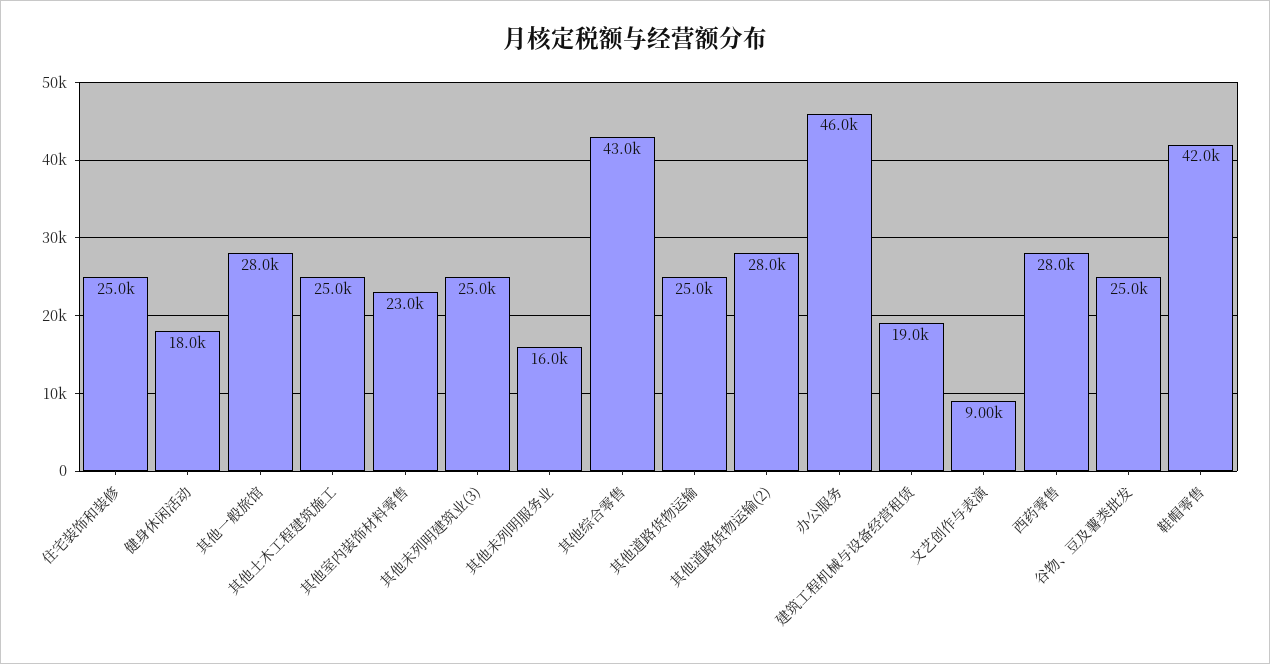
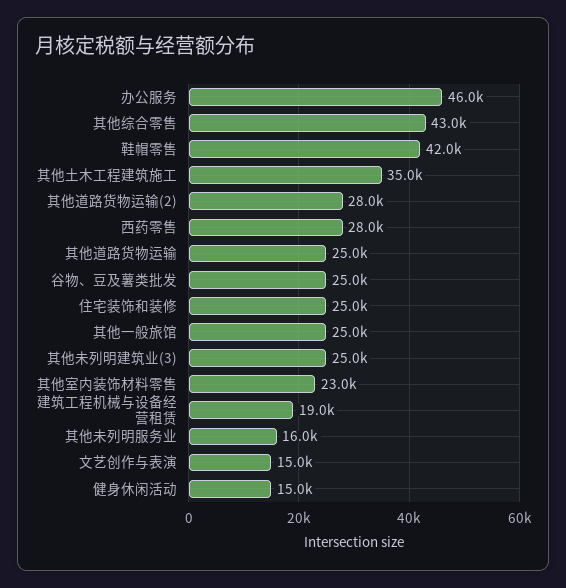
  {
    "住宅装饰和装修": 25000,
-   "健身休闲活动": 18000,
+   "健身休闲活动": 15000,
-   "其他一般旅馆": 28000,
+   "其他一般旅馆": 25000,
-   "其他土木工程建筑施工": 25000,
+   "其他土木工程建筑施工": 35000,
    "其他室内装饰材料零售": 23000,
    "其他未列明建筑业(3)": 25000,
    "其他未列明服务业": 16000,
    "其他综合零售": 43000,
    "其他道路货物运输": 25000,
    "其他道路货物运输(2)": 28000,
    "办公服务": 46000,
    "建筑工程机械与设备经营租赁": 19000,
-   "文艺创作与表演": 9000,
+   "文艺创作与表演": 15000,
    "西药零售": 28000,
    "谷物、豆及薯类批发": 25000,
    "鞋帽零售": 42000
  }

